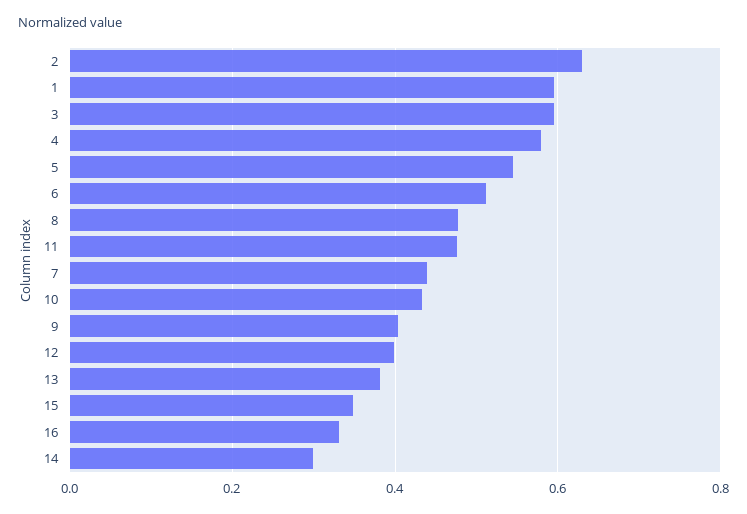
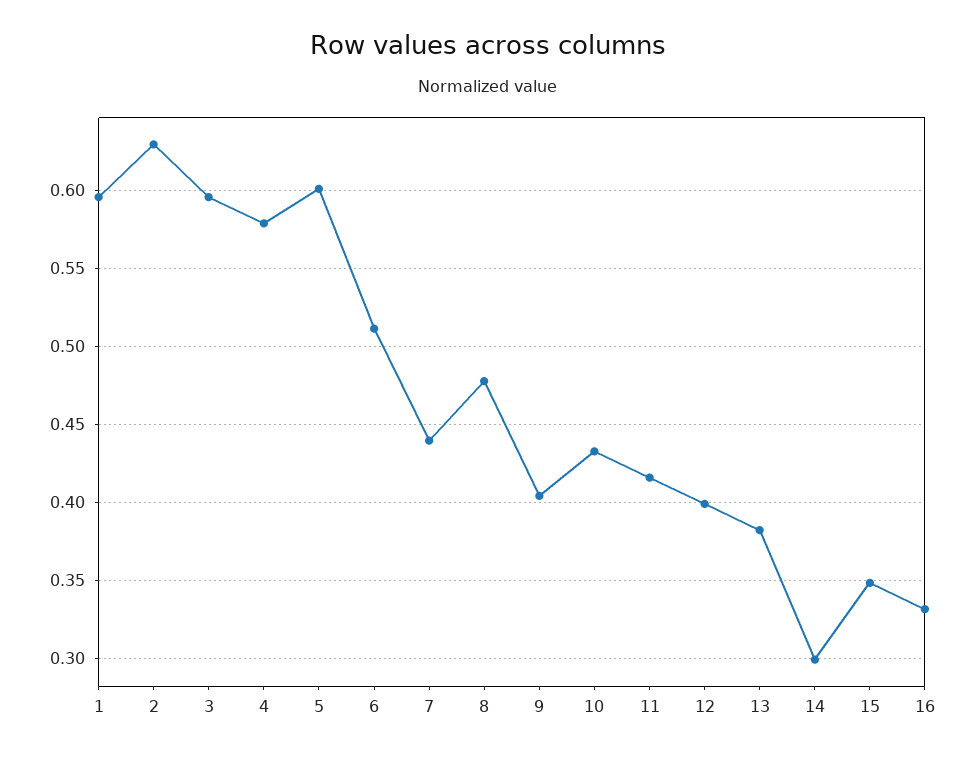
  {
    "2": 0.63,
    "1": 0.595,
    "3": 0.595,
    "4": 0.58,
-   "5": 0.54,
+   "5": 0.6,
    "6": 0.51,
    "8": 0.48,
-   "11": 0.48,
+   "11": 0.415,
    "7": 0.44,
    "10": 0.435,
    "9": 0.405,
    "12": 0.4,
    "13": 0.38,
    "15": 0.35,
    "16": 0.33,
    "14": 0.3
  }

